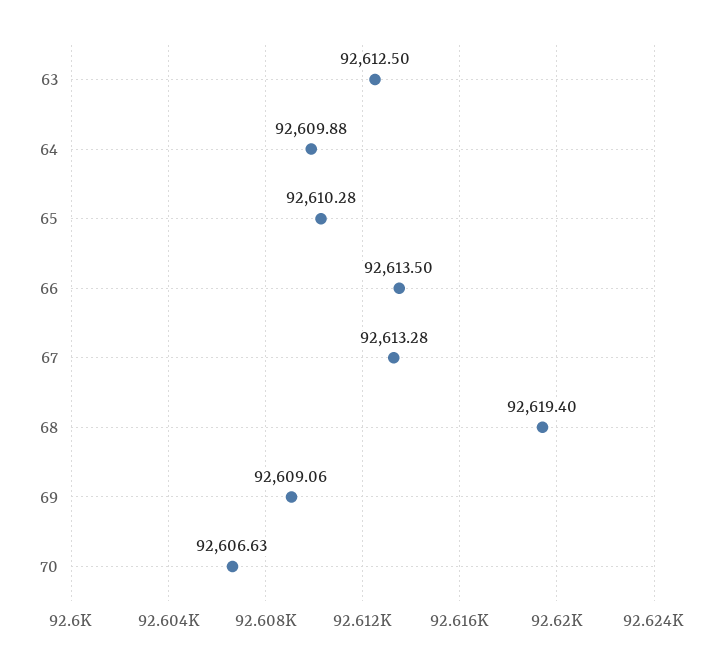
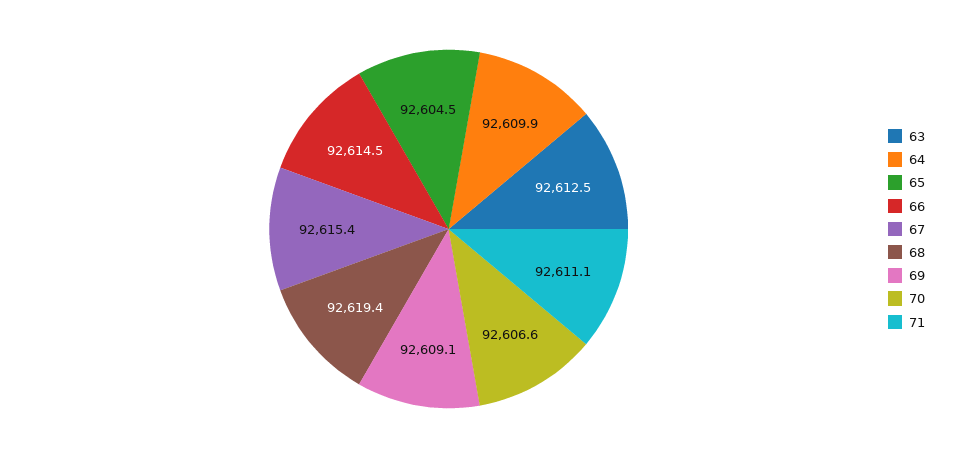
  {
    "63": 92612.5,
    "64": 92609.88,
-   "65": 92610.28,
+   "65": 92604.5,
-   "66": 92613.5,
+   "66": 92614.5,
-   "67": 92613.28,
+   "67": 92615.4,
    "68": 92619.4,
    "69": 92609.06,
-   "70": 92606.63
+   "70": 92606.63,
+   "71": 92611.1
  }

